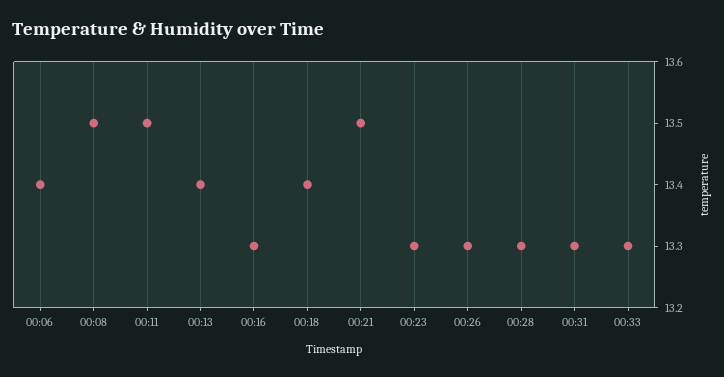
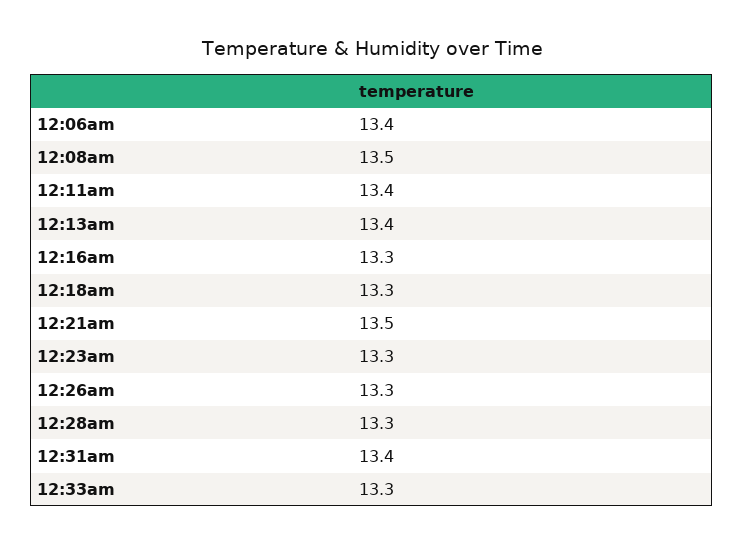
  {
    "00:06": 13.4,
    "00:08": 13.5,
-   "00:11": 13.5,
+   "00:11": 13.4,
    "00:13": 13.4,
    "00:16": 13.3,
-   "00:18": 13.4,
+   "00:18": 13.3,
    "00:21": 13.5,
    "00:23": 13.3,
    "00:26": 13.3,
    "00:28": 13.3,
-   "00:31": 13.3,
+   "00:31": 13.4,
    "00:33": 13.3
  }

